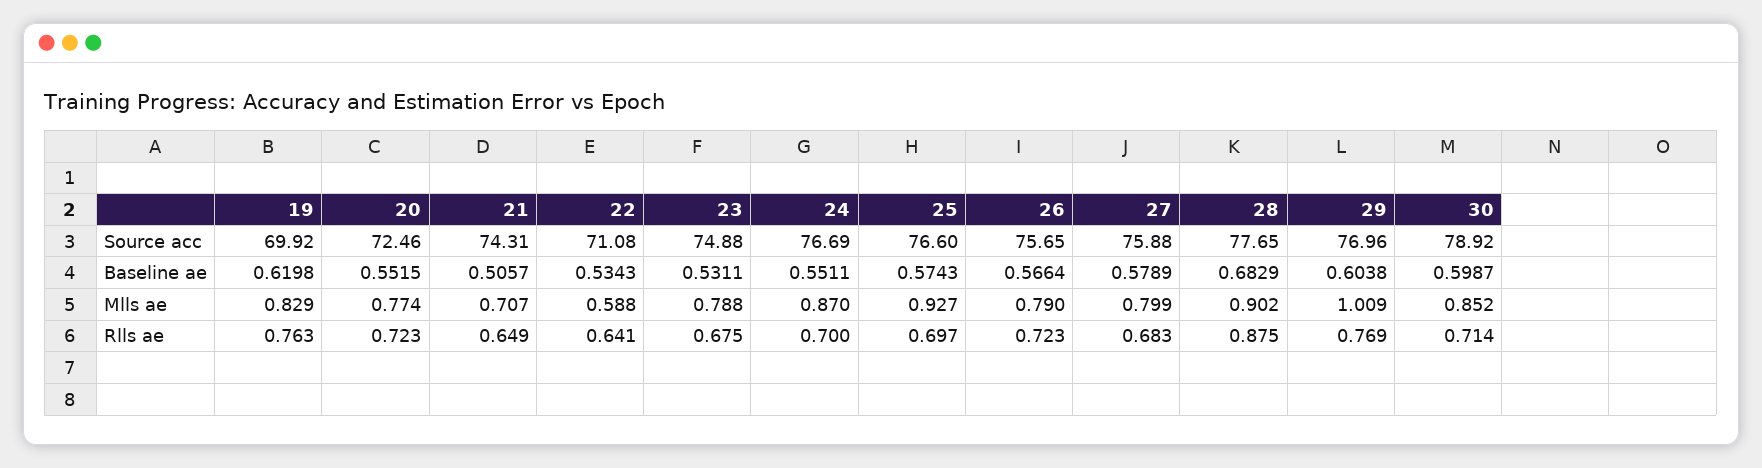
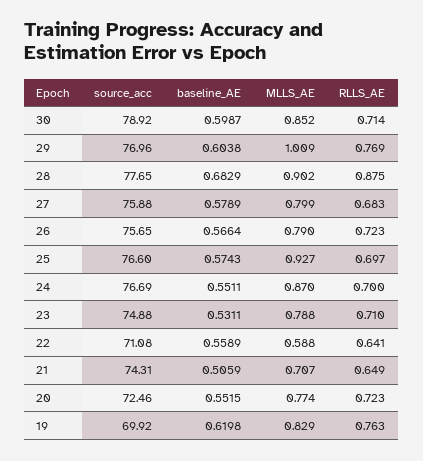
  {
    "19": {
      "Source acc": 69.92,
      "Baseline ae": 0.6198,
      "Mlls ae": 0.829,
      "Rlls ae": 0.763
    },
    "20": {
      "Source acc": 72.46,
      "Baseline ae": 0.5515,
      "Mlls ae": 0.774,
      "Rlls ae": 0.723
    },
    "21": {
      "Source acc": 74.31,
-     "Baseline ae": 0.5057,
+     "Baseline ae": 0.5059,
      "Mlls ae": 0.707,
      "Rlls ae": 0.649
    },
    "22": {
      "Source acc": 71.08,
-     "Baseline ae": 0.5343,
+     "Baseline ae": 0.5589,
      "Mlls ae": 0.588,
      "Rlls ae": 0.641
    },
    "23": {
      "Source acc": 74.88,
      "Baseline ae": 0.5311,
      "Mlls ae": 0.788,
-     "Rlls ae": 0.675
+     "Rlls ae": 0.71
    },
    "24": {
      "Source acc": 76.69,
      "Baseline ae": 0.5511,
      "Mlls ae": 0.87,
      "Rlls ae": 0.7
    },
    "25": {
      "Source acc": 76.6,
      "Baseline ae": 0.5743,
      "Mlls ae": 0.927,
      "Rlls ae": 0.697
    },
    "26": {
      "Source acc": 75.65,
      "Baseline ae": 0.5664,
      "Mlls ae": 0.79,
      "Rlls ae": 0.723
    },
    "27": {
      "Source acc": 75.88,
      "Baseline ae": 0.5789,
      "Mlls ae": 0.799,
      "Rlls ae": 0.683
    },
    "28": {
      "Source acc": 77.65,
      "Baseline ae": 0.6829,
      "Mlls ae": 0.902,
      "Rlls ae": 0.875
    },
    "29": {
      "Source acc": 76.96,
      "Baseline ae": 0.6038,
      "Mlls ae": 1.009,
      "Rlls ae": 0.769
    },
    "30": {
      "Source acc": 78.92,
      "Baseline ae": 0.5987,
      "Mlls ae": 0.852,
      "Rlls ae": 0.714
    }
  }

